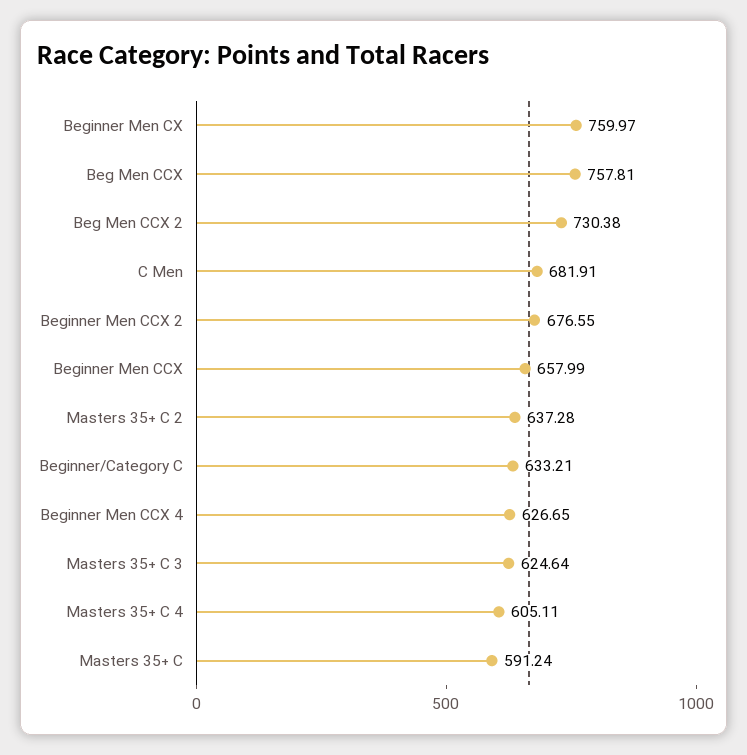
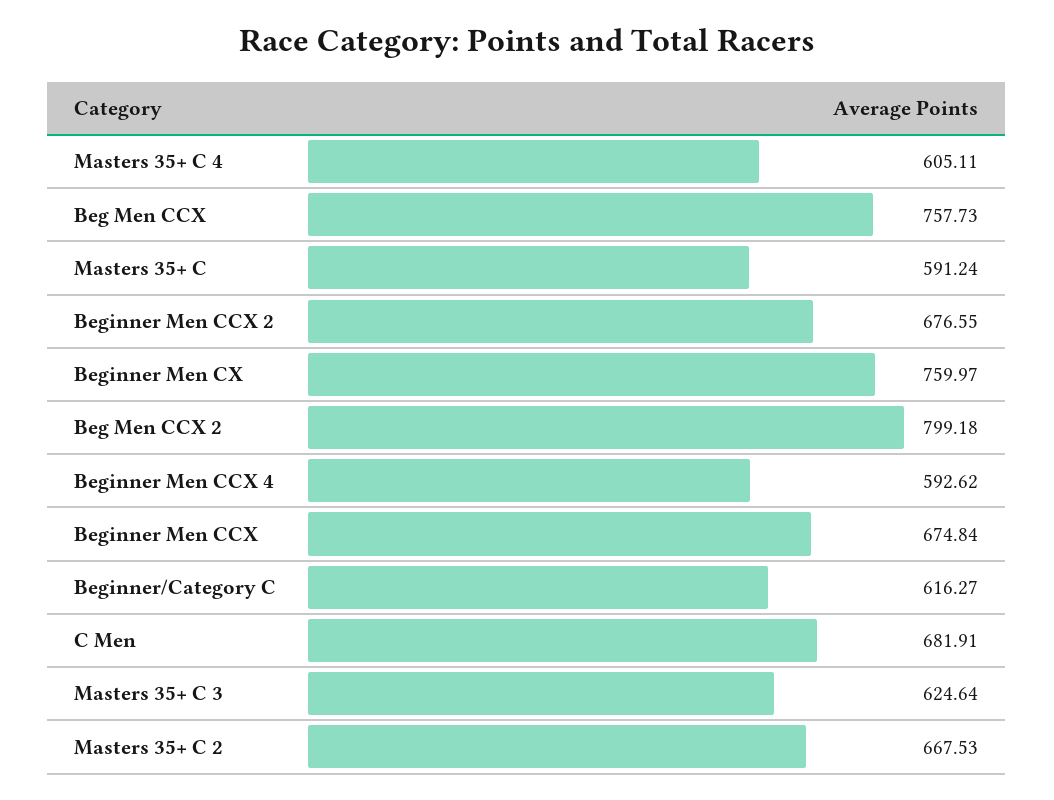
  {
    "Beginner Men CX": 759.97,
-   "Beg Men CCX": 757.81,
+   "Beg Men CCX": 757.73,
-   "Beg Men CCX 2": 730.38,
+   "Beg Men CCX 2": 799.18,
    "C Men": 681.91,
    "Beginner Men CCX 2": 676.55,
-   "Beginner Men CCX": 657.99,
+   "Beginner Men CCX": 674.84,
-   "Masters 35+ C 2": 637.28,
+   "Masters 35+ C 2": 667.53,
-   "Beginner/Category C": 633.21,
+   "Beginner/Category C": 616.27,
-   "Beginner Men CCX 4": 626.65,
+   "Beginner Men CCX 4": 592.62,
    "Masters 35+ C 3": 624.64,
    "Masters 35+ C 4": 605.11,
    "Masters 35+ C": 591.24
  }

